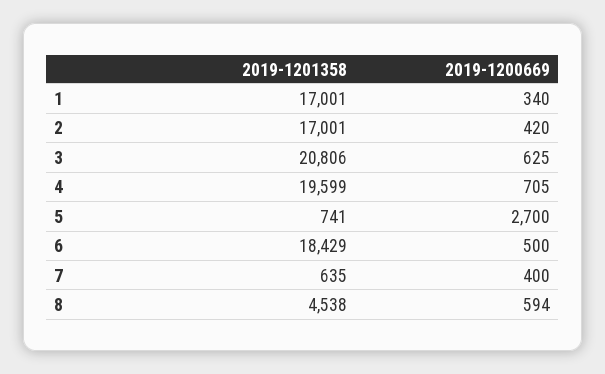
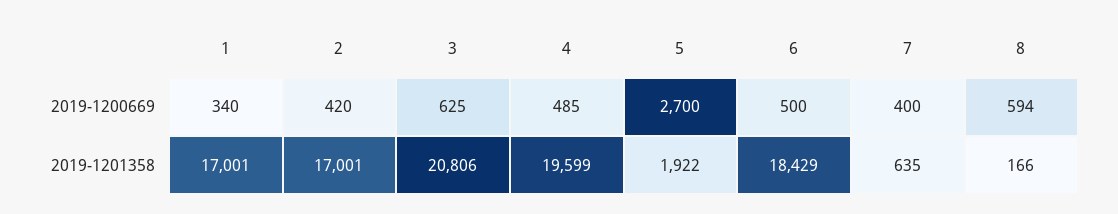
  {
    "2019-1201358": {
      "1": 17001,
      "2": 17001,
      "3": 20806,
      "4": 19599,
-     "5": 741,
+     "5": 1922,
      "6": 18429,
      "7": 635,
-     "8": 4538
+     "8": 166
    },
    "2019-1200669": {
      "1": 340,
      "2": 420,
      "3": 625,
-     "4": 705,
+     "4": 485,
      "5": 2700,
      "6": 500,
      "7": 400,
      "8": 594
    }
  }

